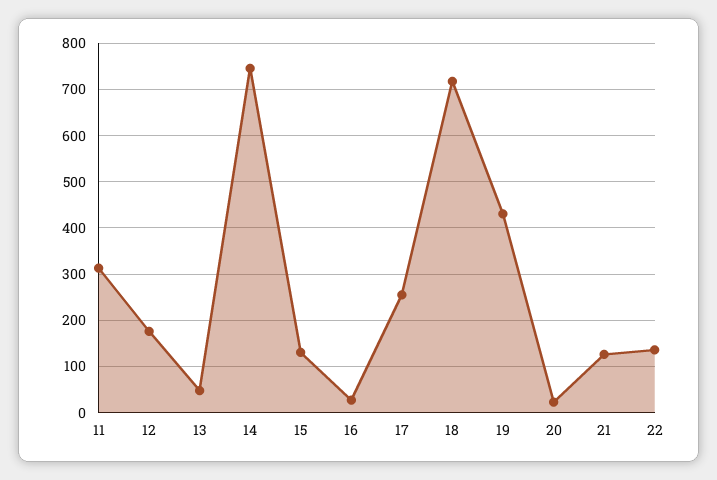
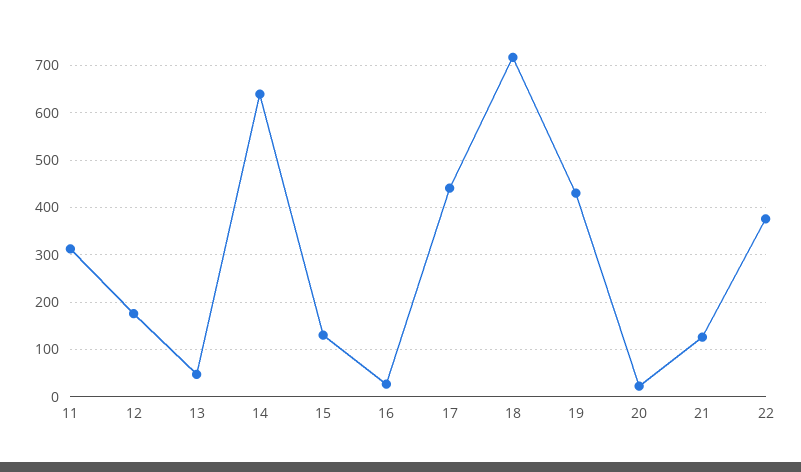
  {
    "11": 320,
    "12": 180,
    "13": 40,
-   "14": 740,
+   "14": 640,
    "15": 140,
    "16": 20,
-   "17": 260,
+   "17": 440,
    "18": 720,
    "19": 440,
    "20": 20,
    "21": 120,
-   "22": 140
+   "22": 380
  }

